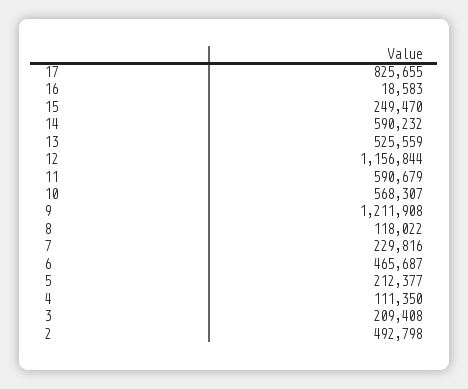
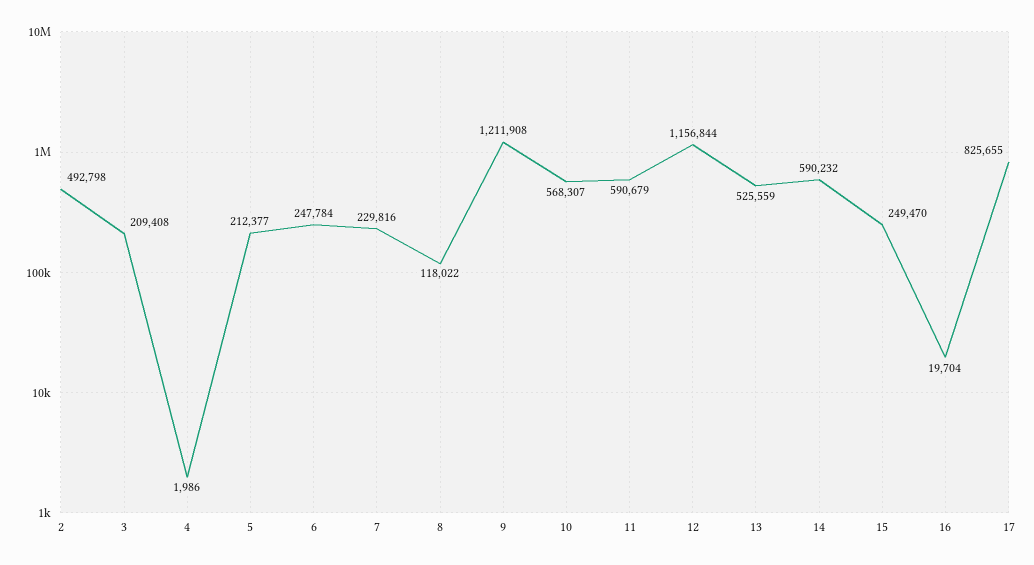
  {
    "17": 825655,
-   "16": 18583,
+   "16": 19704,
    "15": 249470,
    "14": 590232,
    "13": 525559,
    "12": 1156844,
    "11": 590679,
    "10": 568307,
    "9": 1211908,
    "8": 118022,
    "7": 229816,
-   "6": 465687,
+   "6": 247784,
    "5": 212377,
-   "4": 111350,
+   "4": 1986,
    "3": 209408,
    "2": 492798
  }

